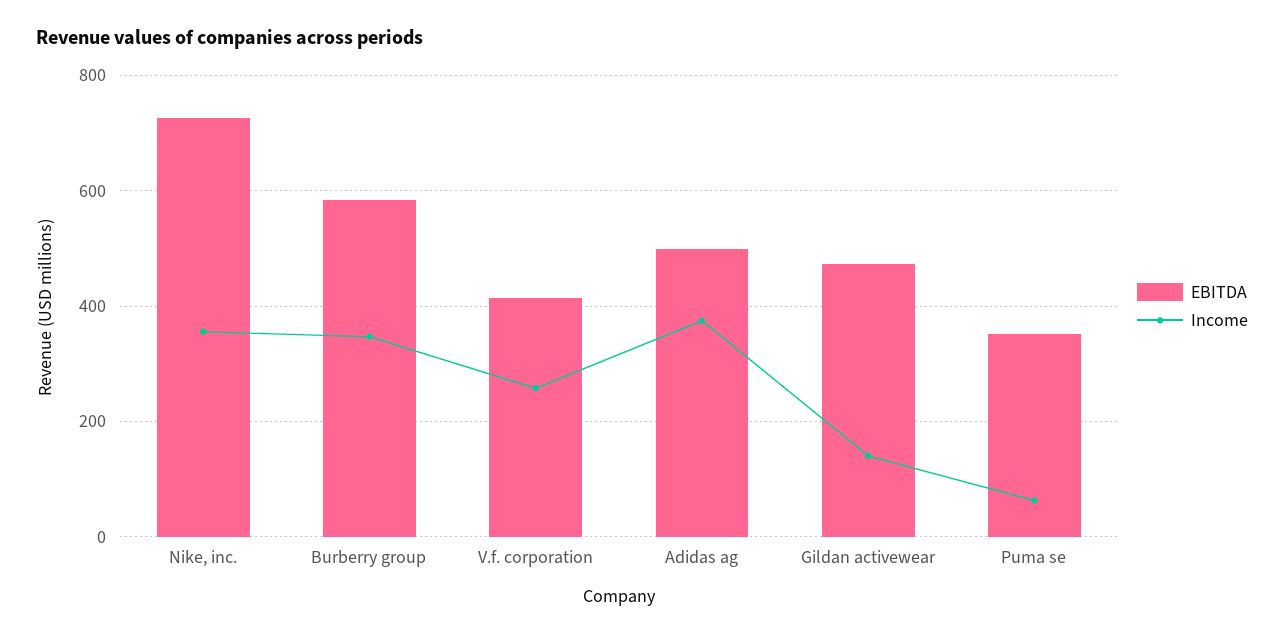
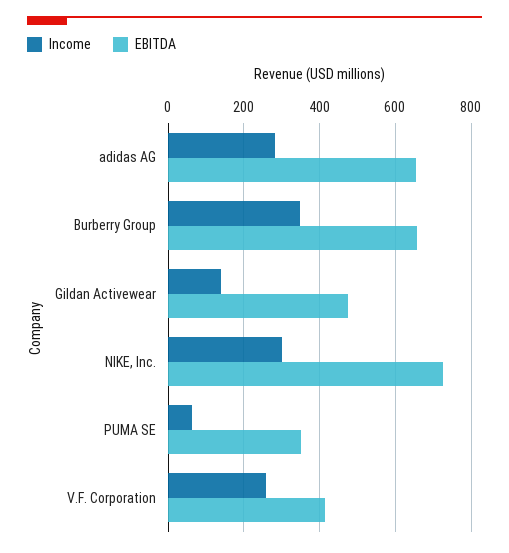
  {
    "EBITDA": {
      "Nike, inc.": 720,
-     "Burberry group": 580,
+     "Burberry group": 660,
      "V.f. corporation": 420,
-     "Adidas ag": 500,
+     "Adidas ag": 660,
      "Gildan activewear": 480,
      "Puma se": 360
    },
    "Income": {
-     "Nike, inc.": 360,
+     "Nike, inc.": 300,
      "Burberry group": 340,
      "V.f. corporation": 260,
-     "Adidas ag": 380,
+     "Adidas ag": 280,
      "Gildan activewear": 140,
      "Puma se": 60
    }
  }

